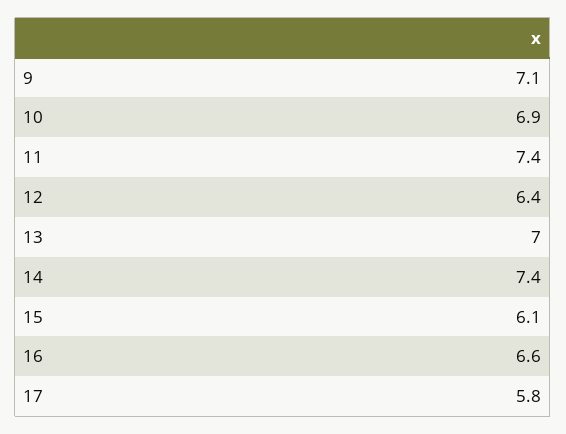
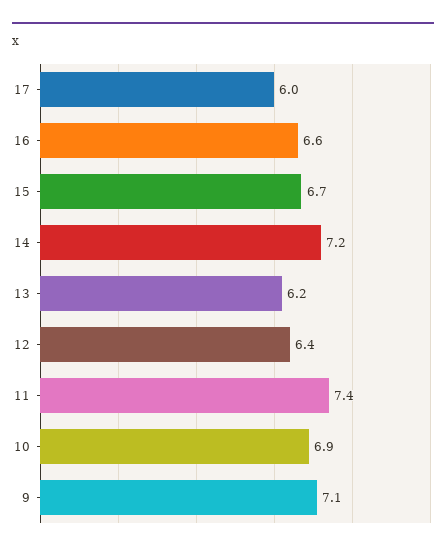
  {
    "9": 7.1,
    "10": 6.9,
    "11": 7.4,
    "12": 6.4,
-   "13": 7,
+   "13": 6.2,
-   "14": 7.4,
+   "14": 7.2,
-   "15": 6.1,
+   "15": 6.7,
    "16": 6.6,
-   "17": 5.8
+   "17": 6
  }

